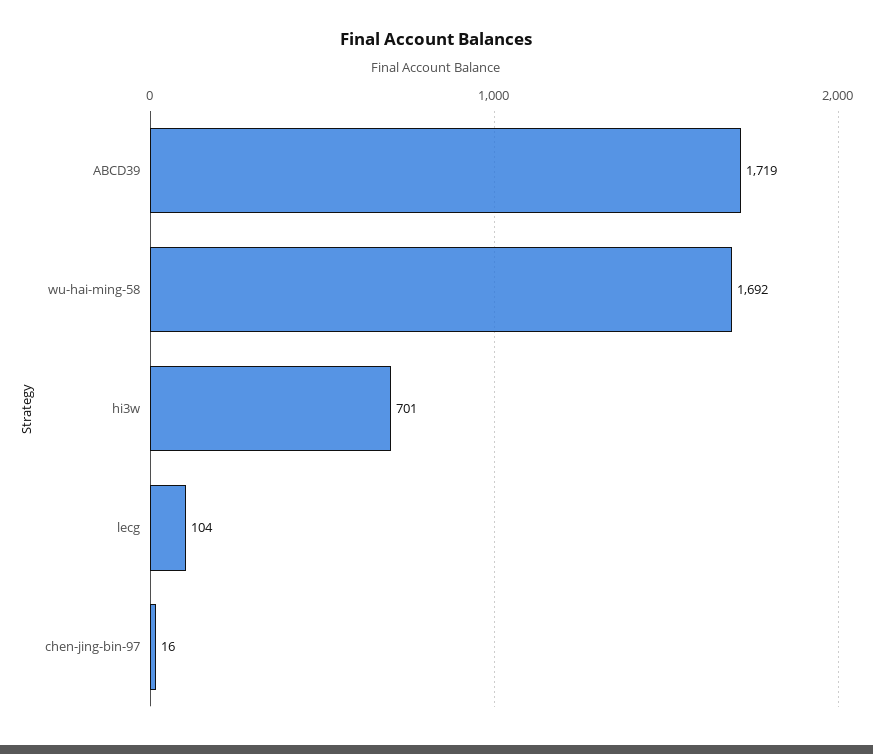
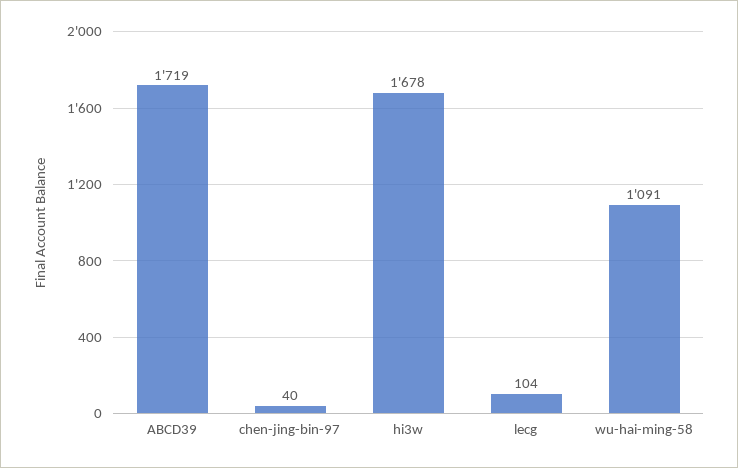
  {
    "ABCD39": 1719,
-   "wu-hai-ming-58": 1692,
+   "wu-hai-ming-58": 1091,
-   "hi3w": 701,
+   "hi3w": 1678,
    "lecg": 104,
-   "chen-jing-bin-97": 16
+   "chen-jing-bin-97": 40
  }

